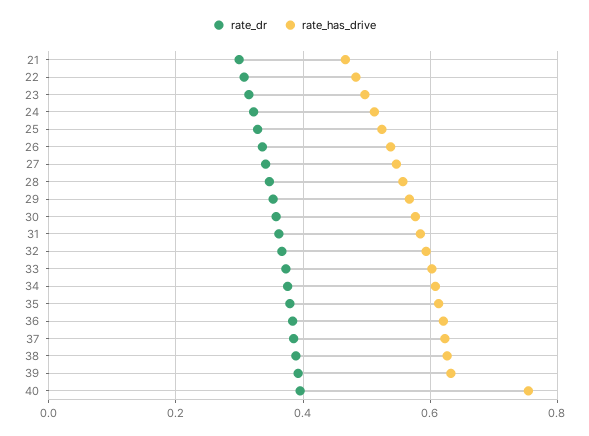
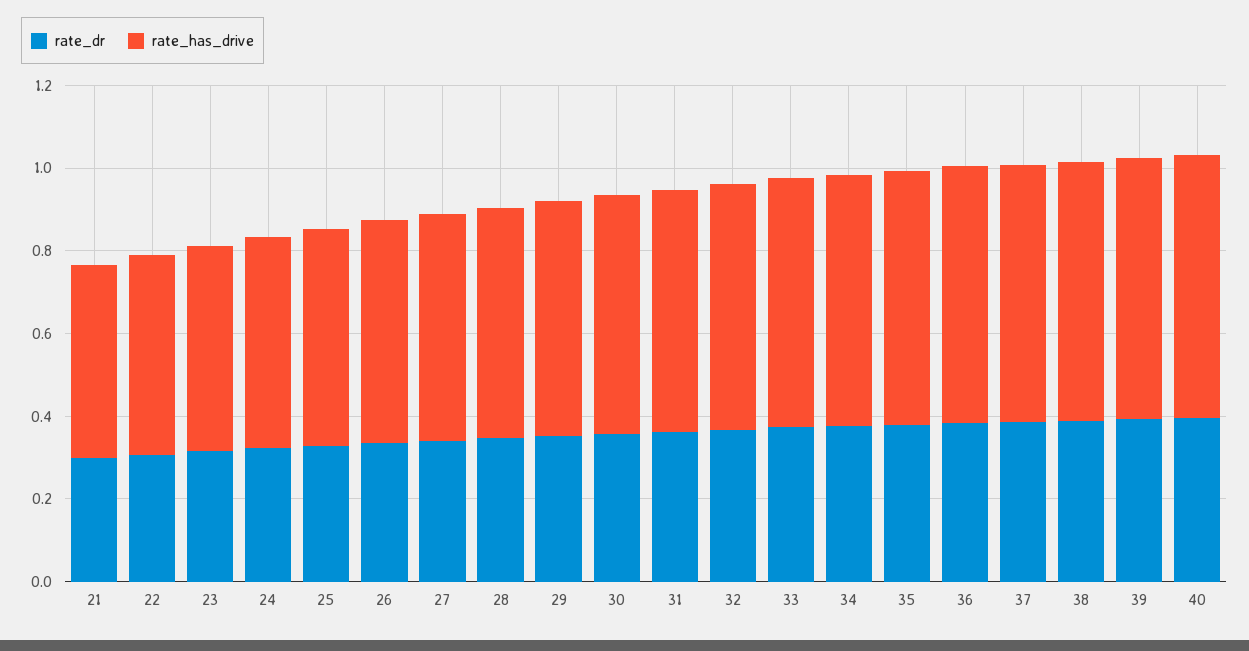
  {
    "rate_dr": {
      "21": 0.3,
      "22": 0.3,
      "23": 0.32,
      "24": 0.32,
      "25": 0.32,
      "26": 0.34,
      "27": 0.34,
      "28": 0.34,
      "29": 0.36,
      "30": 0.36,
      "31": 0.36,
      "32": 0.36,
      "33": 0.38,
      "34": 0.38,
      "35": 0.38,
      "36": 0.38,
      "37": 0.38,
      "38": 0.38,
      "39": 0.4,
      "40": 0.4
    },
    "rate_has_drive": {
      "21": 0.46,
      "22": 0.48,
      "23": 0.5,
      "24": 0.52,
      "25": 0.52,
      "26": 0.54,
      "27": 0.54,
      "28": 0.56,
      "29": 0.56,
      "30": 0.58,
      "31": 0.58,
      "32": 0.6,
      "33": 0.6,
      "34": 0.6,
      "35": 0.62,
      "36": 0.62,
      "37": 0.62,
      "38": 0.62,
      "39": 0.64,
-     "40": 0.76
+     "40": 0.65
    }
  }

